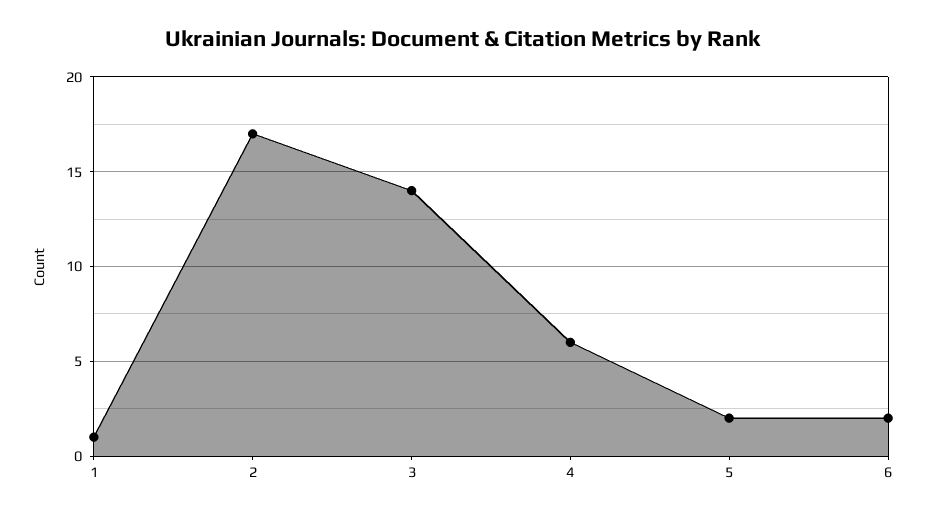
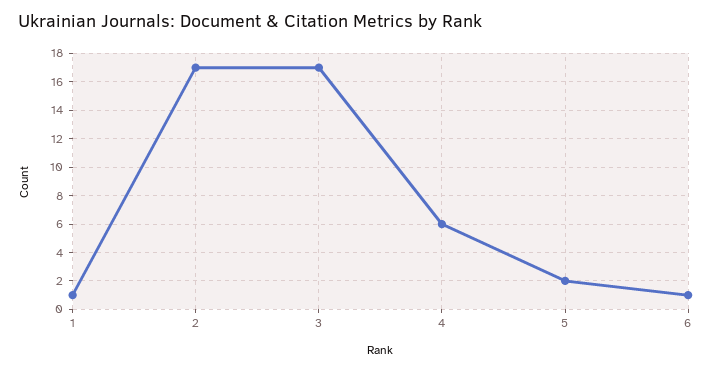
  {
    "1": 1,
    "2": 17,
-   "3": 14,
+   "3": 17,
    "4": 6,
    "5": 2,
-   "6": 2
+   "6": 1
  }

